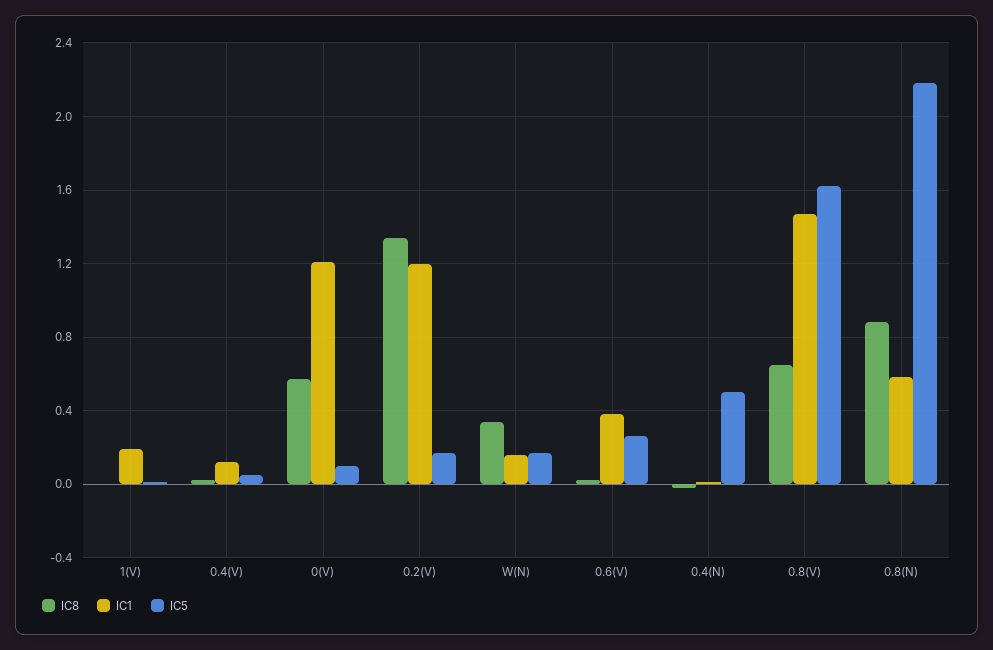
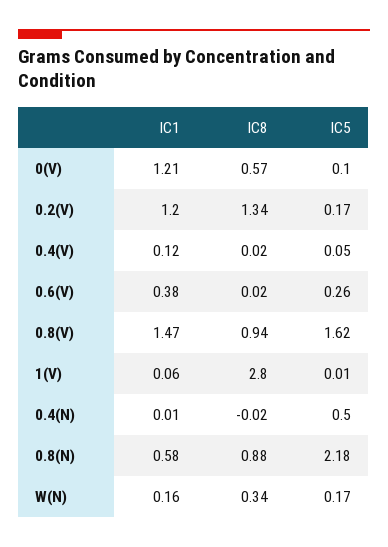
  {
    "IC8": {
-     "1(V)": 0,
+     "1(V)": 2.8,
      "0.4(V)": 0.02,
      "0(V)": 0.57,
      "0.2(V)": 1.34,
      "W(N)": 0.34,
      "0.6(V)": 0.02,
      "0.4(N)": -0.02,
-     "0.8(V)": 0.65,
+     "0.8(V)": 0.94,
      "0.8(N)": 0.88
    },
    "IC1": {
-     "1(V)": 0.2,
+     "1(V)": 0.06,
      "0.4(V)": 0.12,
      "0(V)": 1.21,
      "0.2(V)": 1.2,
      "W(N)": 0.16,
      "0.6(V)": 0.38,
      "0.4(N)": 0.01,
      "0.8(V)": 1.47,
      "0.8(N)": 0.58
    },
    "IC5": {
      "1(V)": 0.01,
      "0.4(V)": 0.05,
      "0(V)": 0.1,
      "0.2(V)": 0.17,
      "W(N)": 0.17,
      "0.6(V)": 0.26,
      "0.4(N)": 0.5,
      "0.8(V)": 1.62,
      "0.8(N)": 2.18
    }
  }

